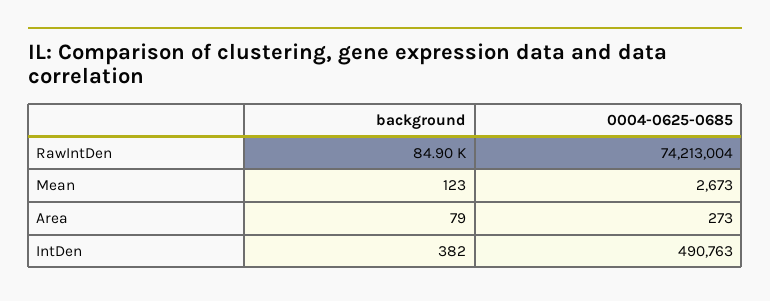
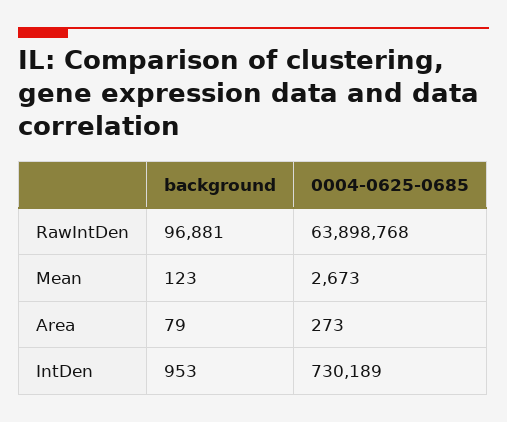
  {
    "background": {
-     "RawIntDen": 84900,
+     "RawIntDen": 96881,
      "Mean": 123,
      "Area": 79,
-     "IntDen": 382
+     "IntDen": 953
    },
    "0004-0625-0685": {
-     "RawIntDen": 74213004,
+     "RawIntDen": 63898768,
      "Mean": 2673,
      "Area": 273,
-     "IntDen": 490763
+     "IntDen": 730189
    }
  }

